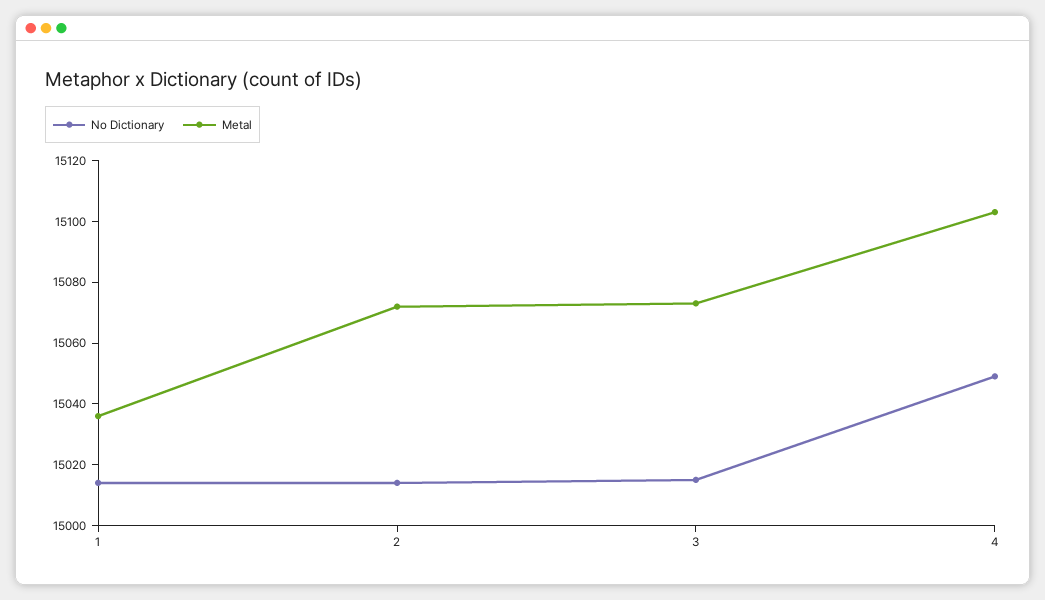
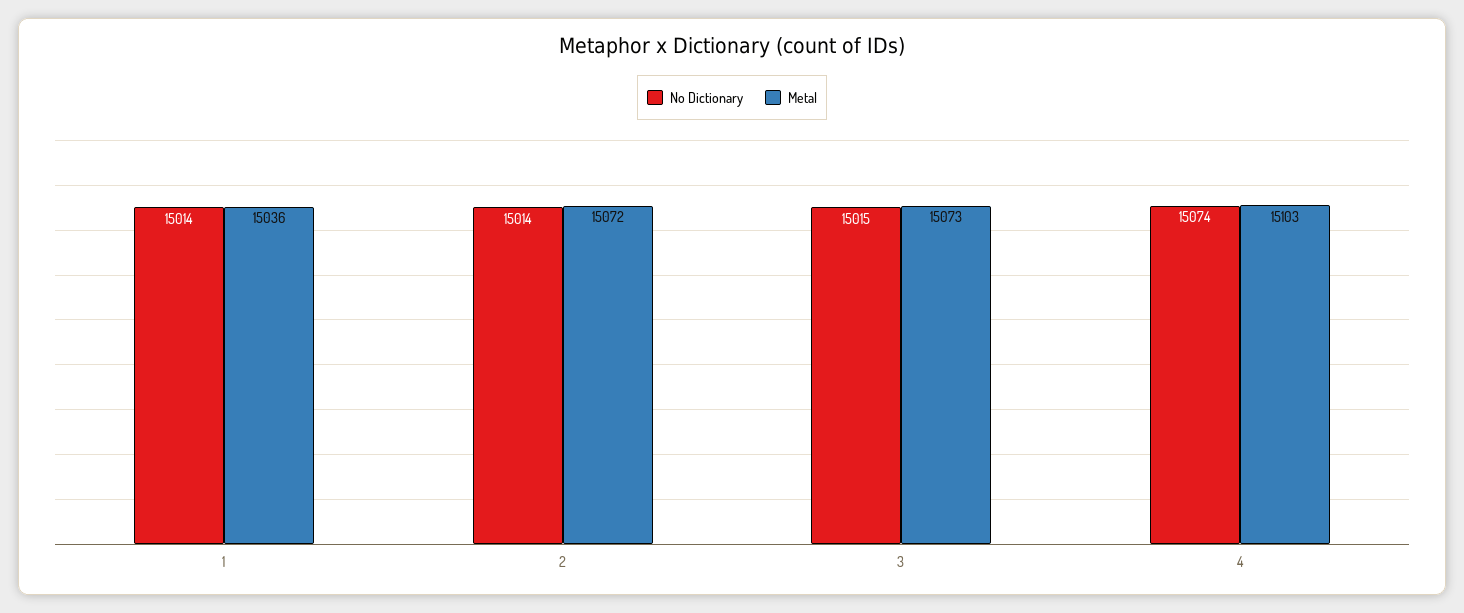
  {
    "No Dictionary": {
      "1": 15014,
      "2": 15014,
      "3": 15015,
-     "4": 15050
+     "4": 15074
    },
    "Metal": {
      "1": 15036,
      "2": 15072,
      "3": 15073,
      "4": 15103
    }
  }

